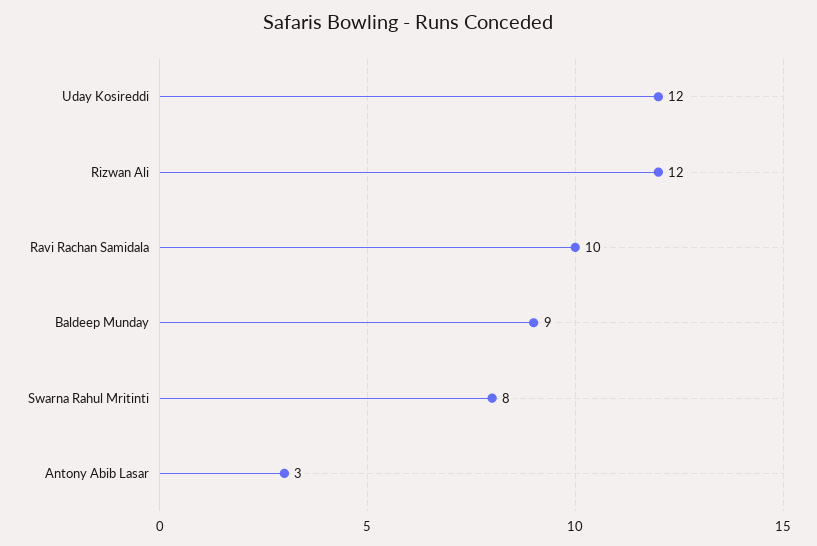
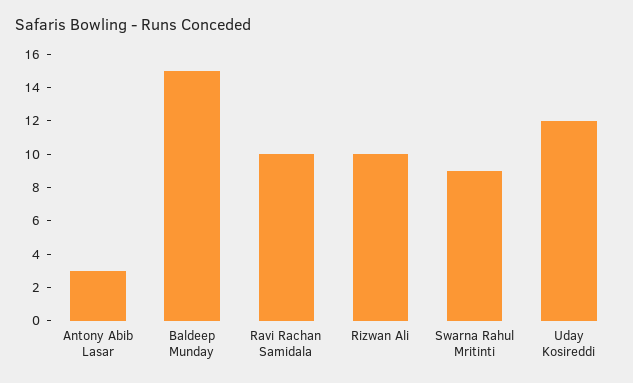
  {
    "Uday Kosireddi": 12,
-   "Rizwan Ali": 12,
+   "Rizwan Ali": 10,
    "Ravi Rachan Samidala": 10,
-   "Baldeep Munday": 9,
+   "Baldeep Munday": 15,
-   "Swarna Rahul Mritinti": 8,
+   "Swarna Rahul Mritinti": 9,
    "Antony Abib Lasar": 3
  }

